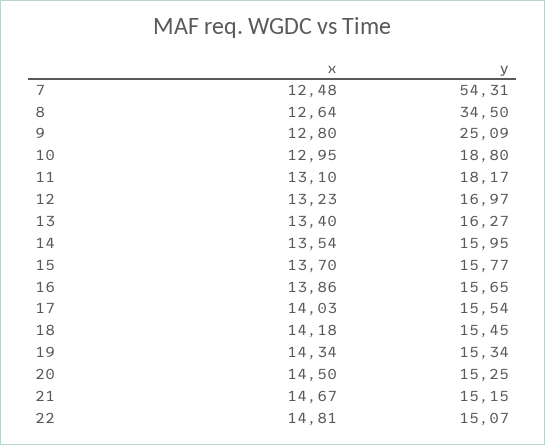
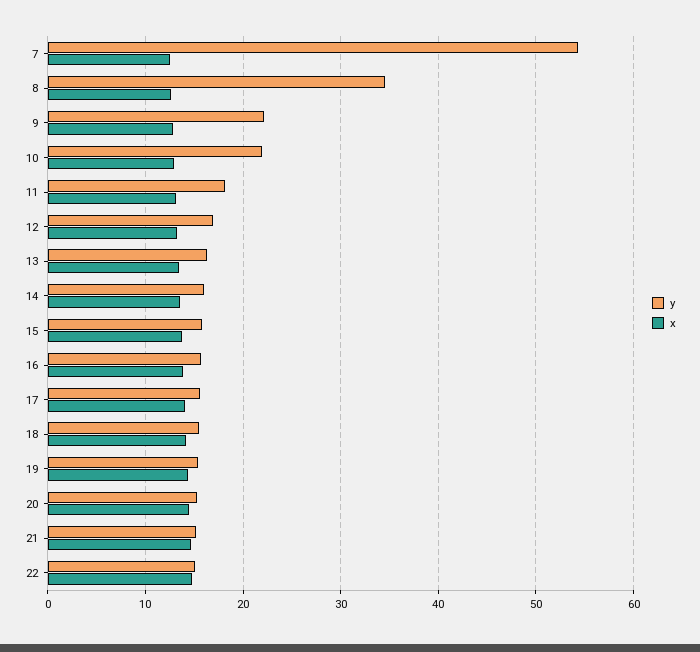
  {
    "x": {
      "7": 12.48,
      "8": 12.64,
      "9": 12.8,
      "10": 12.95,
      "11": 13.1,
      "12": 13.23,
      "13": 13.4,
      "14": 13.54,
      "15": 13.7,
      "16": 13.86,
      "17": 14.03,
      "18": 14.18,
      "19": 14.34,
      "20": 14.5,
      "21": 14.67,
      "22": 14.81
    },
    "y": {
      "7": 54.31,
      "8": 34.5,
-     "9": 25.09,
+     "9": 22,
-     "10": 18.8,
+     "10": 22,
      "11": 18.17,
      "12": 16.97,
      "13": 16.27,
      "14": 15.95,
      "15": 15.77,
      "16": 15.65,
      "17": 15.54,
      "18": 15.45,
      "19": 15.34,
      "20": 15.25,
      "21": 15.15,
      "22": 15.07
    }
  }

